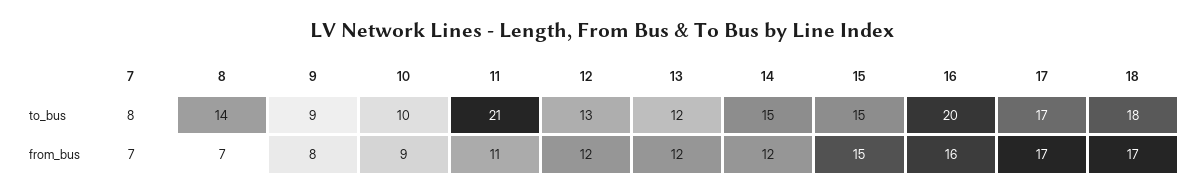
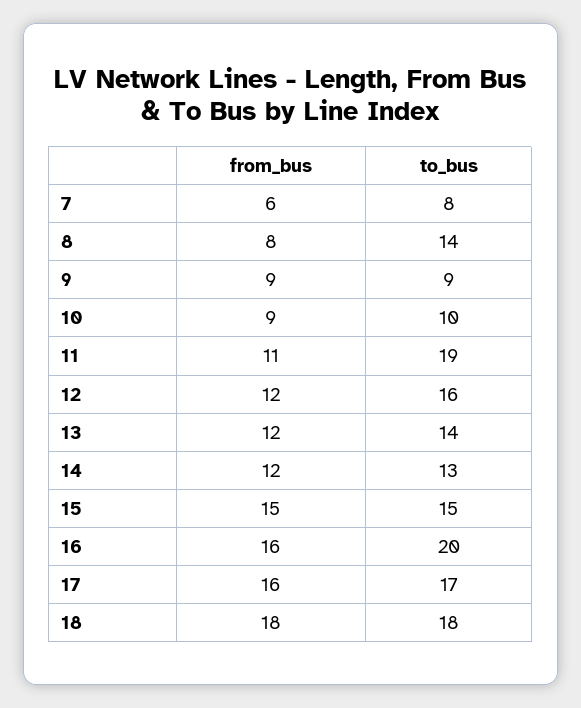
  {
    "7": {
      "to_bus": 8,
-     "from_bus": 7
+     "from_bus": 6
    },
    "8": {
      "to_bus": 14,
-     "from_bus": 7
+     "from_bus": 8
    },
    "9": {
      "to_bus": 9,
-     "from_bus": 8
+     "from_bus": 9
    },
    "10": {
      "to_bus": 10,
      "from_bus": 9
    },
    "11": {
-     "to_bus": 21,
+     "to_bus": 19,
      "from_bus": 11
    },
    "12": {
-     "to_bus": 13,
+     "to_bus": 16,
      "from_bus": 12
    },
    "13": {
-     "to_bus": 12,
+     "to_bus": 14,
      "from_bus": 12
    },
    "14": {
-     "to_bus": 15,
+     "to_bus": 13,
      "from_bus": 12
    },
    "15": {
      "to_bus": 15,
      "from_bus": 15
    },
    "16": {
      "to_bus": 20,
      "from_bus": 16
    },
    "17": {
      "to_bus": 17,
-     "from_bus": 17
+     "from_bus": 16
    },
    "18": {
      "to_bus": 18,
-     "from_bus": 17
+     "from_bus": 18
    }
  }

